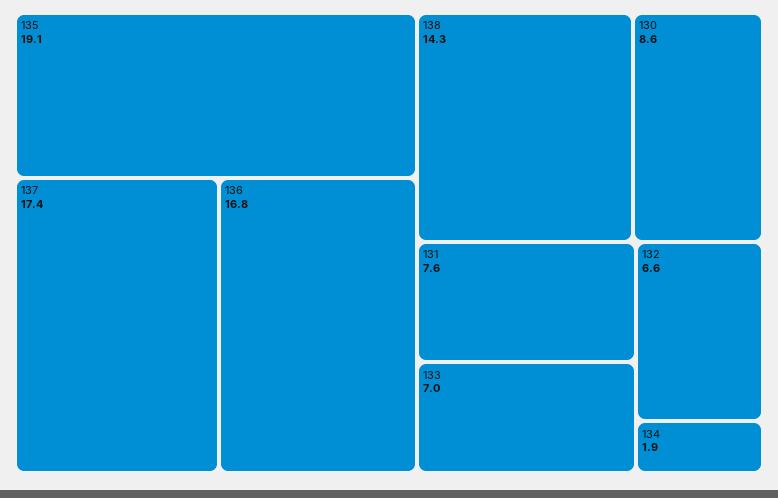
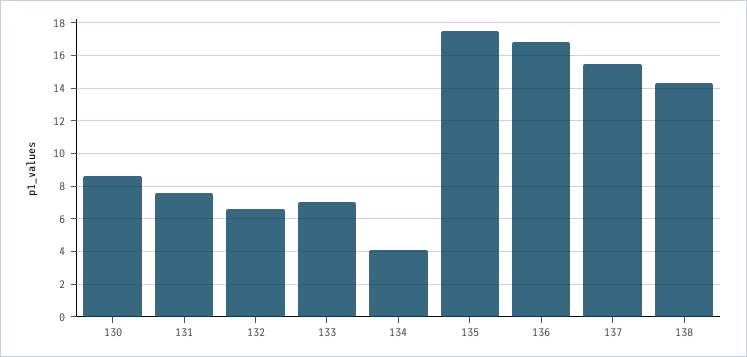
  {
-   "135": 19.1,
+   "135": 17.5,
-   "137": 17.4,
+   "137": 15.5,
    "136": 16.8,
    "138": 14.3,
    "130": 8.6,
    "131": 7.6,
    "133": 7,
    "132": 6.6,
-   "134": 1.9
+   "134": 4
  }

